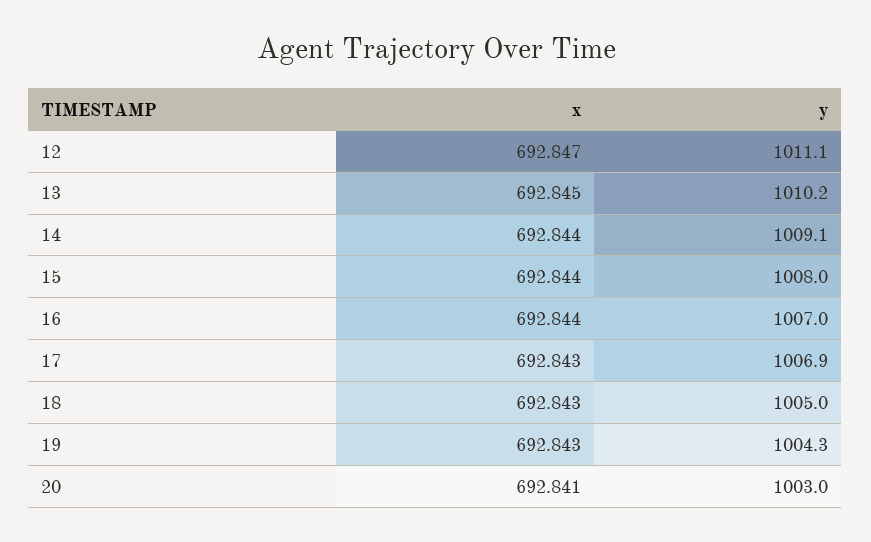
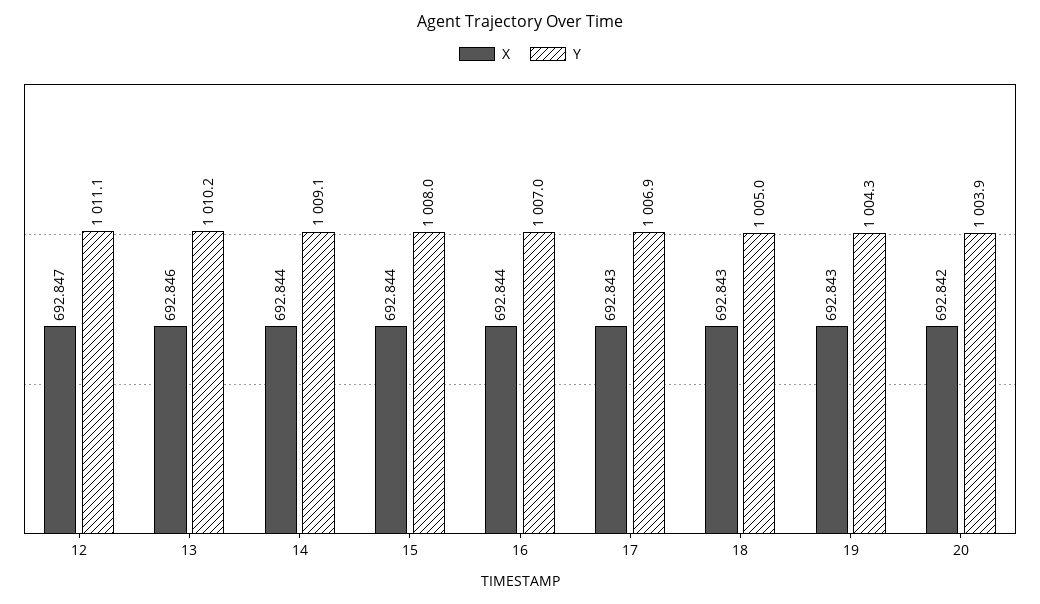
  {
    "x": {
      "12": 692.847,
-     "13": 692.845,
+     "13": 692.846,
      "14": 692.844,
      "15": 692.844,
      "16": 692.844,
      "17": 692.843,
      "18": 692.843,
      "19": 692.843,
-     "20": 692.841
+     "20": 692.842
    },
    "y": {
      "12": 1011.1,
      "13": 1010.2,
      "14": 1009.1,
      "15": 1008,
      "16": 1007,
      "17": 1006.9,
      "18": 1005,
      "19": 1004.3,
-     "20": 1003
+     "20": 1003.9
    }
  }

